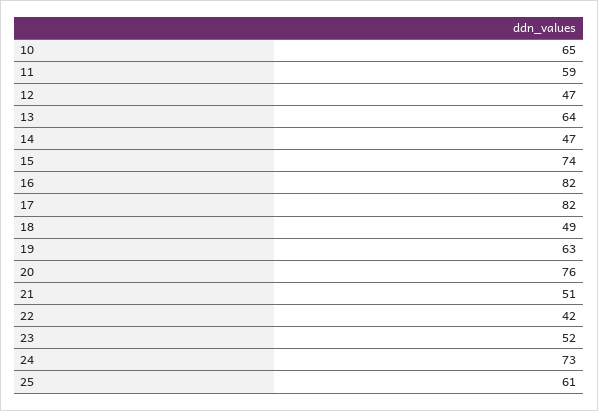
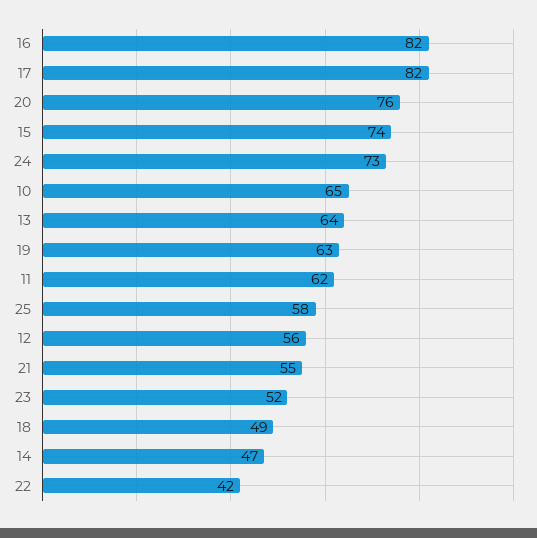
  {
    "10": 65,
-   "11": 59,
+   "11": 62,
-   "12": 47,
+   "12": 56,
    "13": 64,
    "14": 47,
    "15": 74,
    "16": 82,
    "17": 82,
    "18": 49,
    "19": 63,
    "20": 76,
-   "21": 51,
+   "21": 55,
    "22": 42,
    "23": 52,
    "24": 73,
-   "25": 61
+   "25": 58
  }

